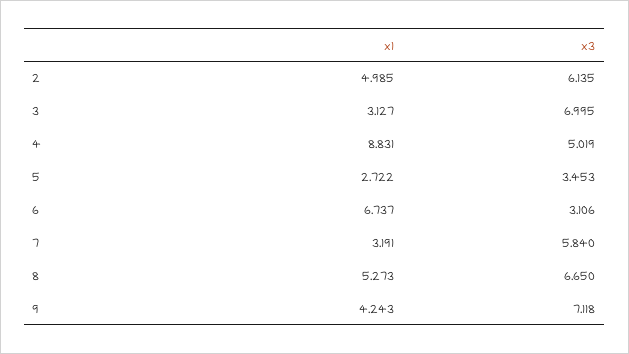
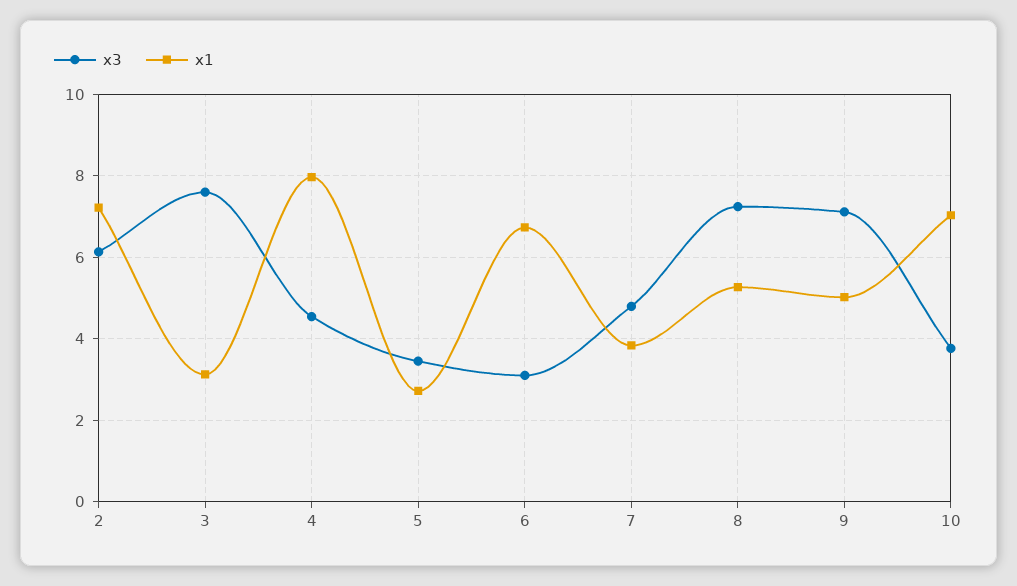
  {
    "x1": {
-     "2": 4.985,
+     "2": 7.2,
      "3": 3.127,
-     "4": 8.831,
+     "4": 8,
      "5": 2.722,
      "6": 6.737,
-     "7": 3.191,
+     "7": 3.8,
      "8": 5.273,
-     "9": 4.243
+     "9": 5,
+     "10": 7
    },
    "x3": {
      "2": 6.135,
-     "3": 6.995,
+     "3": 7.6,
-     "4": 5.019,
+     "4": 4.6,
      "5": 3.453,
      "6": 3.106,
-     "7": 5.84,
+     "7": 4.8,
-     "8": 6.65,
+     "8": 7.2,
-     "9": 7.118
+     "9": 7.118,
+     "10": 3.8
    }
  }

